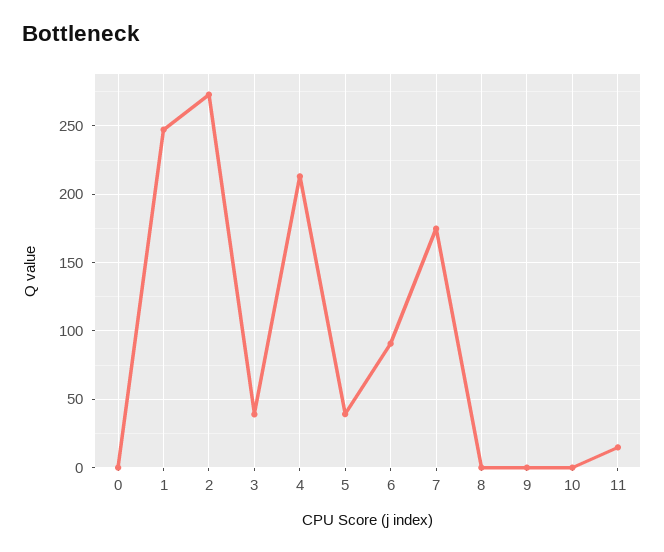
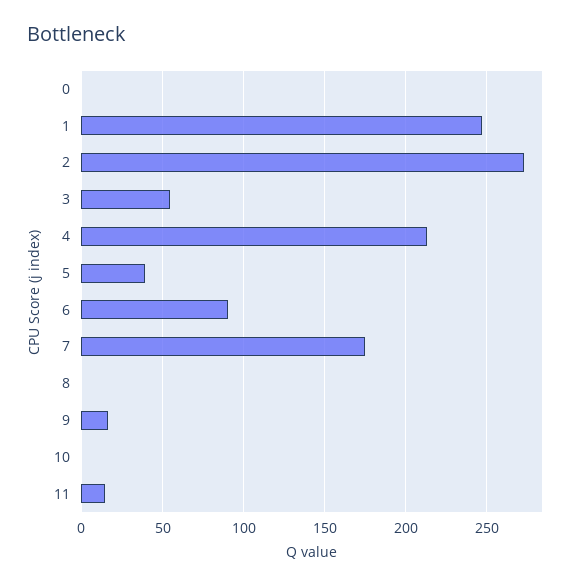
  {
    "0": 0,
    "1": 245,
    "2": 275,
-   "3": 40,
+   "3": 55,
    "4": 215,
    "5": 40,
    "6": 90,
    "7": 175,
    "8": 0,
-   "9": 0,
+   "9": 15,
    "10": 0,
    "11": 15
  }

